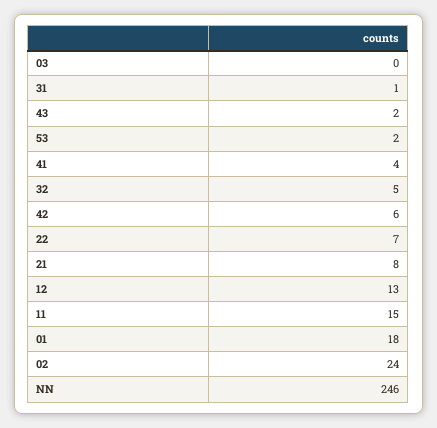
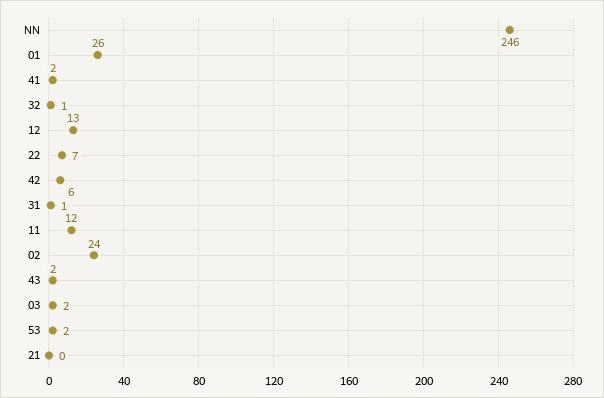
  {
-   "03": 0,
+   "03": 2,
    "31": 1,
    "43": 2,
    "53": 2,
-   "41": 4,
+   "41": 2,
-   "32": 5,
+   "32": 1,
    "42": 6,
    "22": 7,
-   "21": 8,
+   "21": 0,
    "12": 13,
-   "11": 15,
+   "11": 12,
-   "01": 18,
+   "01": 26,
    "02": 24,
    "NN": 246
  }

